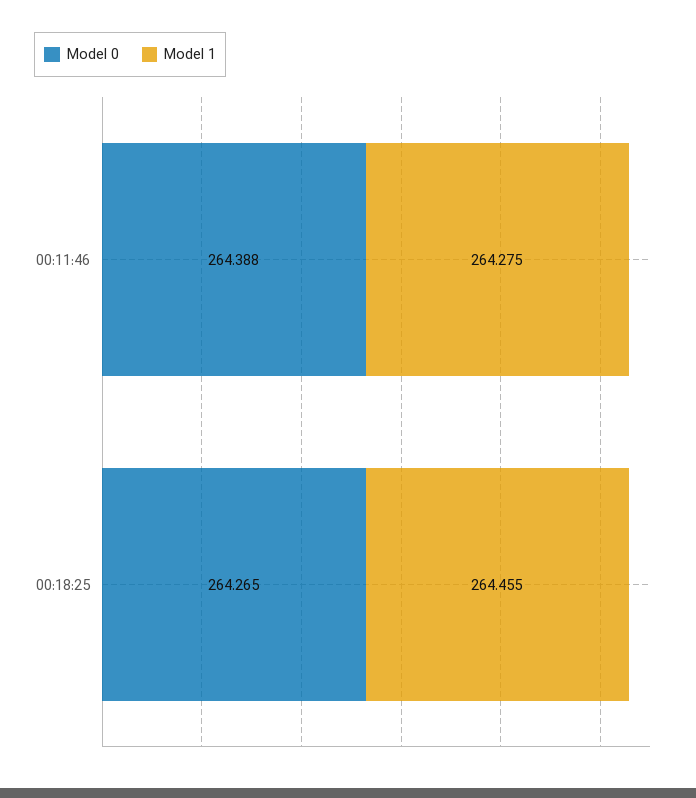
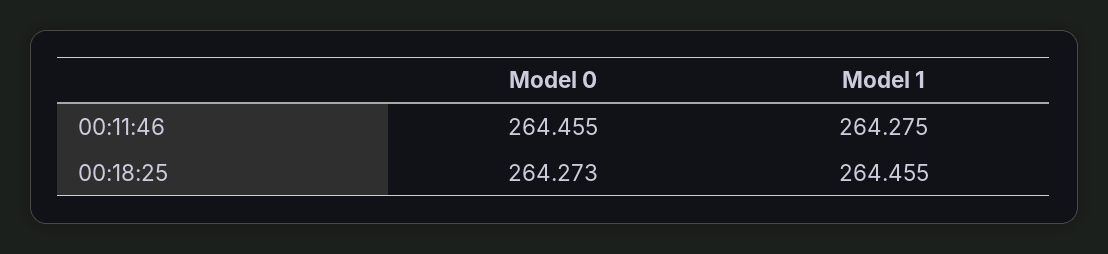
  {
    "Model 0": {
-     "00:11:46": 264.388,
+     "00:11:46": 264.455,
-     "00:18:25": 264.265
+     "00:18:25": 264.273
    },
    "Model 1": {
      "00:11:46": 264.275,
      "00:18:25": 264.455
    }
  }

